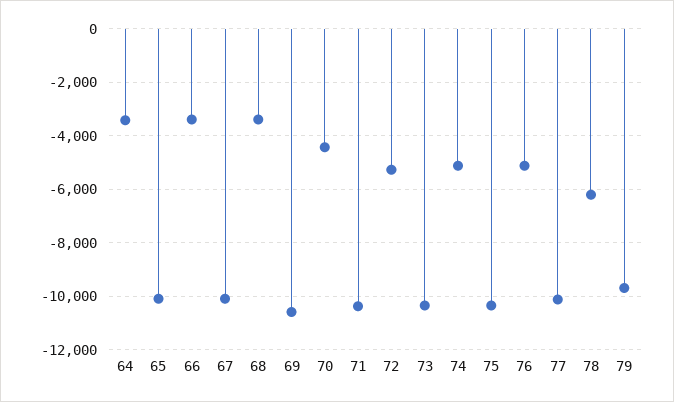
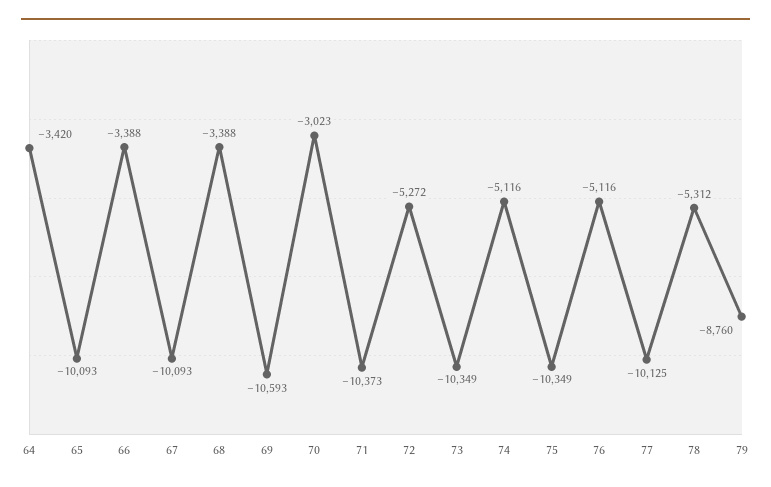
  {
    "64": -3420,
    "65": -10093,
    "66": -3388,
    "67": -10093,
    "68": -3388,
    "69": -10593,
-   "70": -4500,
+   "70": -3023,
    "71": -10373,
    "72": -5272,
    "73": -10349,
    "74": -5116,
    "75": -10349,
    "76": -5116,
    "77": -10125,
-   "78": -6250,
+   "78": -5312,
-   "79": -9750
+   "79": -8760
  }

